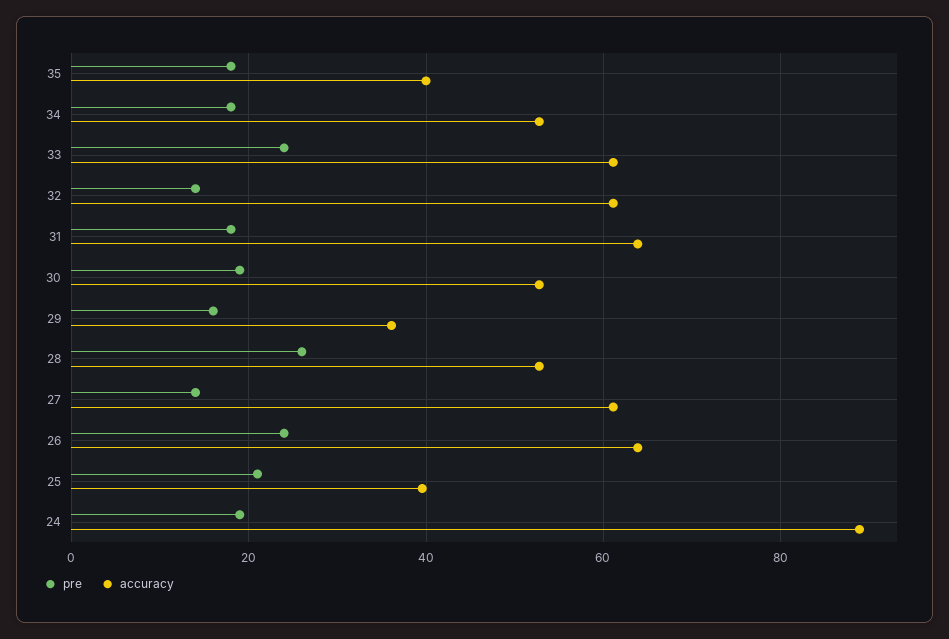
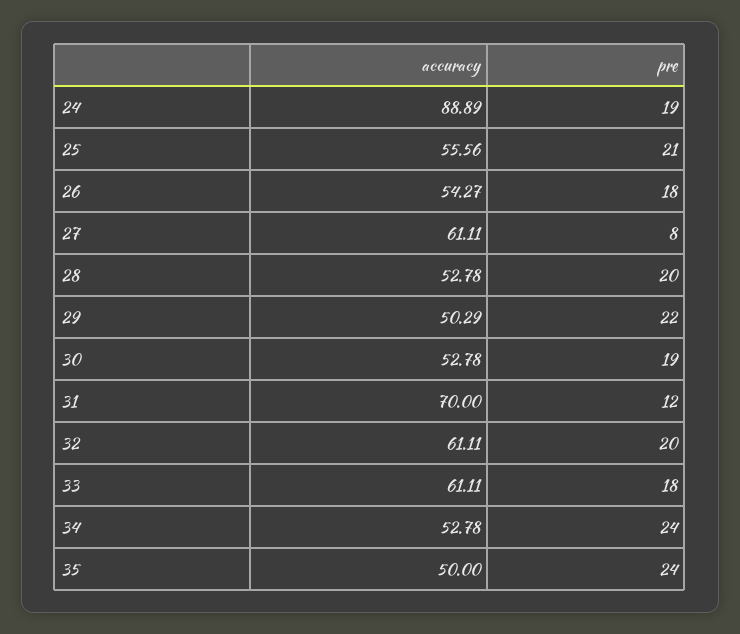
  {
    "pre": {
-     "35": 18,
+     "35": 24,
-     "34": 18,
+     "34": 24,
-     "33": 24,
+     "33": 18,
-     "32": 14,
+     "32": 20,
-     "31": 18,
+     "31": 12,
      "30": 19,
-     "29": 16,
+     "29": 22,
-     "28": 26,
+     "28": 20,
-     "27": 14,
+     "27": 8,
-     "26": 24,
+     "26": 18,
      "25": 21,
      "24": 19
    },
    "accuracy": {
-     "35": 40,
+     "35": 50,
      "34": 52.78,
      "33": 61.11,
      "32": 61.11,
-     "31": 64,
+     "31": 70,
      "30": 52.78,
-     "29": 36,
+     "29": 50.29,
      "28": 52.78,
      "27": 61.11,
-     "26": 64,
+     "26": 54.27,
-     "25": 40,
+     "25": 55.56,
      "24": 88.89
    }
  }

